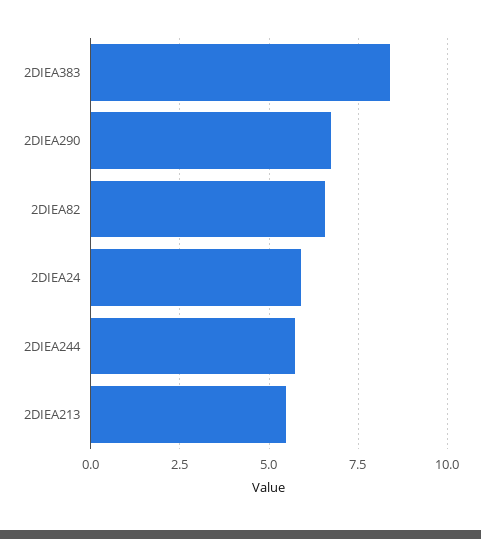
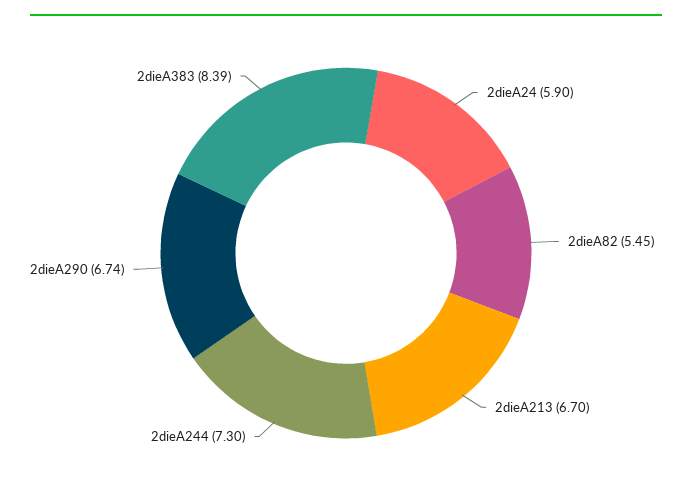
  {
    "2DIEA383": 8.39,
    "2DIEA290": 6.74,
-   "2DIEA82": 6.5,
+   "2DIEA82": 5.45,
    "2DIEA24": 5.9,
-   "2DIEA244": 5.75,
+   "2DIEA244": 7.3,
-   "2DIEA213": 5.5
+   "2DIEA213": 6.7
  }

